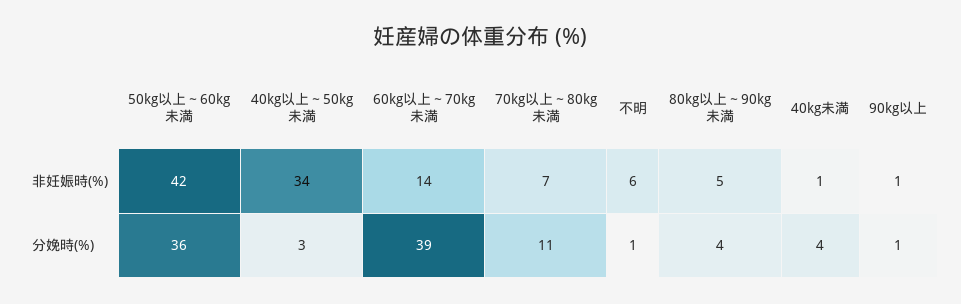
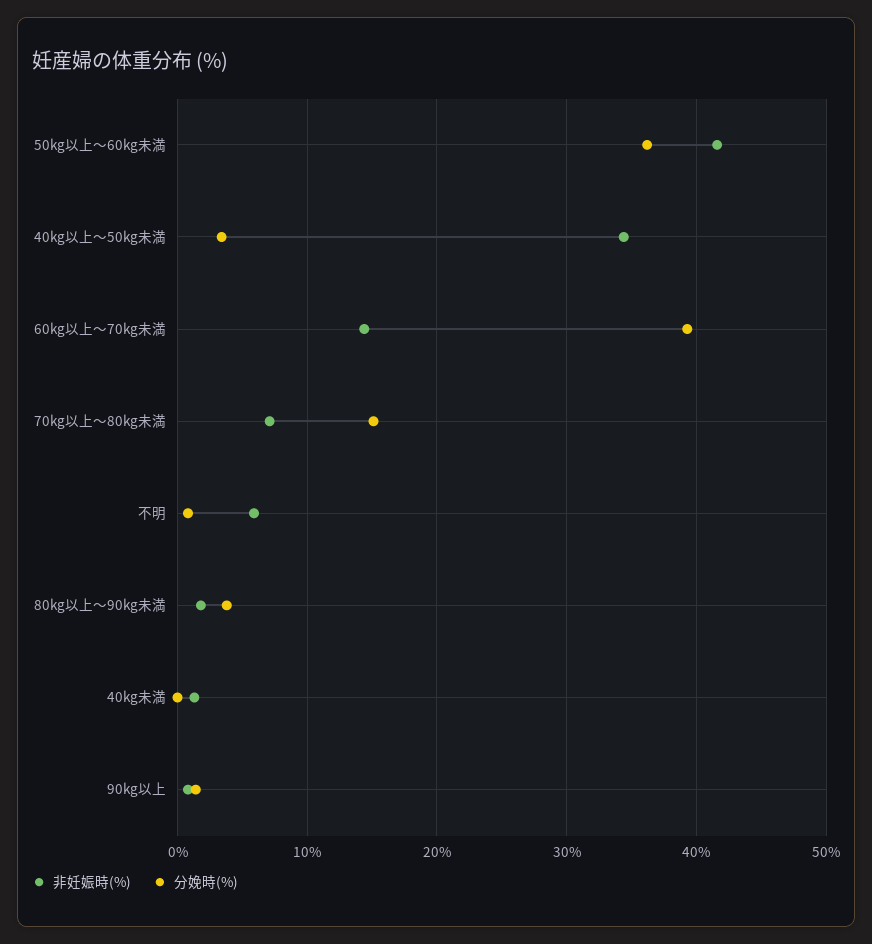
  {
    "非妊娠時(%)": {
      "50kg以上～60kg未満": 42,
      "40kg以上～50kg未満": 34,
      "60kg以上～70kg未満": 14,
      "70kg以上～80kg未満": 7,
      "不明": 6,
-     "80kg以上～90kg未満": 5,
+     "80kg以上～90kg未満": 2,
      "40kg未満": 1,
      "90kg以上": 1
    },
    "分娩時(%)": {
      "50kg以上～60kg未満": 36,
      "40kg以上～50kg未満": 3,
      "60kg以上～70kg未満": 39,
-     "70kg以上～80kg未満": 11,
+     "70kg以上～80kg未満": 15,
      "不明": 1,
      "80kg以上～90kg未満": 4,
-     "40kg未満": 4,
+     "40kg未満": 0,
      "90kg以上": 1
    }
  }

